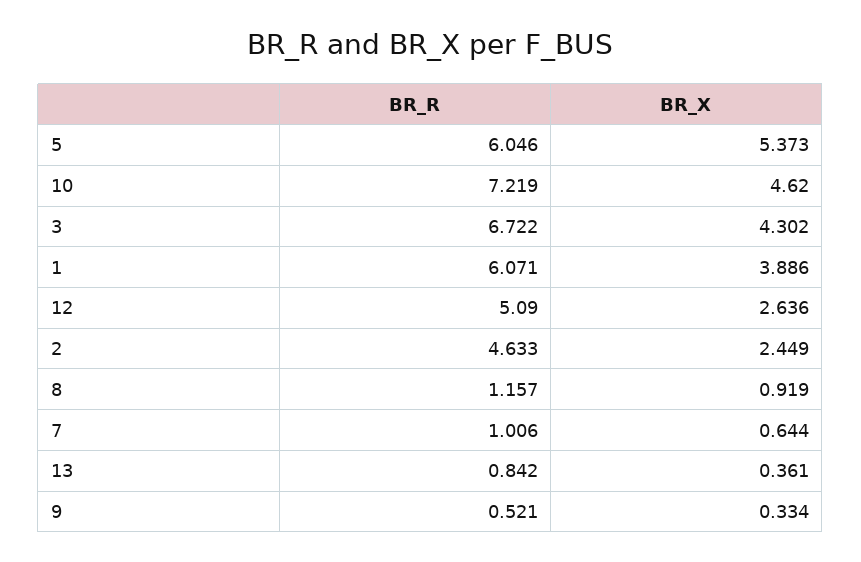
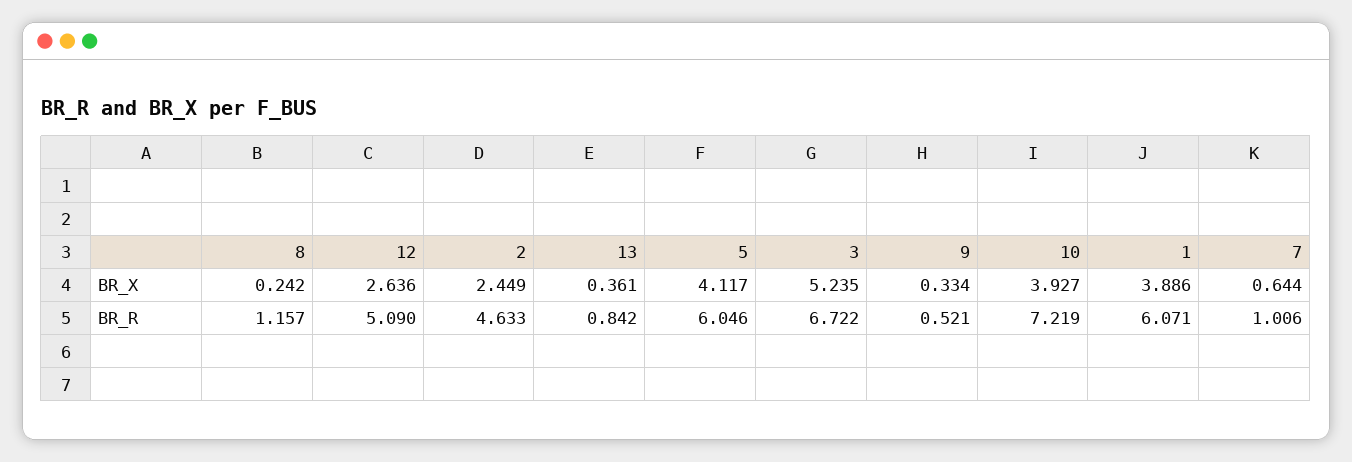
  {
    "BR_R": {
      "5": 6.046,
      "10": 7.219,
      "3": 6.722,
      "1": 6.071,
      "12": 5.09,
      "2": 4.633,
      "8": 1.157,
      "7": 1.006,
      "13": 0.842,
      "9": 0.521
    },
    "BR_X": {
-     "5": 5.373,
+     "5": 4.117,
-     "10": 4.62,
+     "10": 3.927,
-     "3": 4.302,
+     "3": 5.235,
      "1": 3.886,
      "12": 2.636,
      "2": 2.449,
-     "8": 0.919,
+     "8": 0.242,
      "7": 0.644,
      "13": 0.361,
      "9": 0.334
    }
  }

